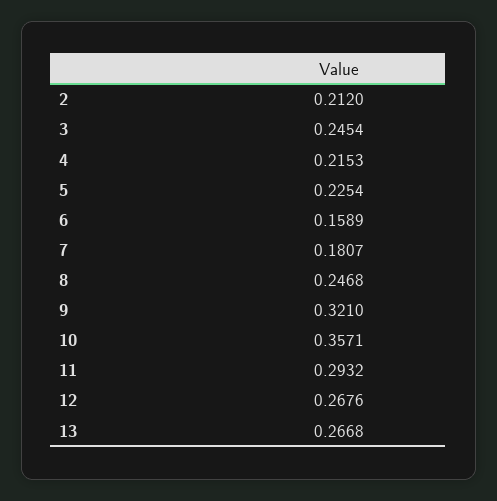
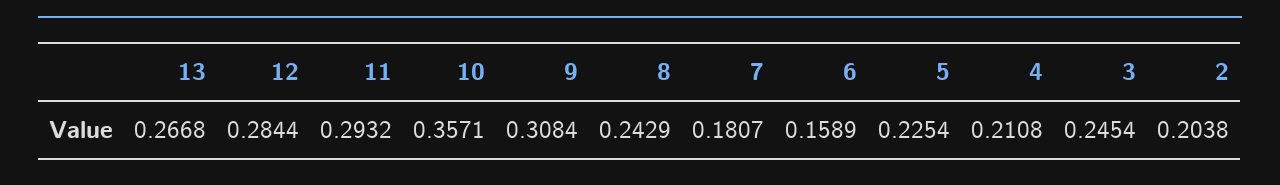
  {
-   "2": 0.212,
+   "2": 0.2038,
    "3": 0.2454,
-   "4": 0.2153,
+   "4": 0.2108,
    "5": 0.2254,
    "6": 0.1589,
    "7": 0.1807,
-   "8": 0.2468,
+   "8": 0.2429,
-   "9": 0.321,
+   "9": 0.3084,
    "10": 0.3571,
    "11": 0.2932,
-   "12": 0.2676,
+   "12": 0.2844,
    "13": 0.2668
  }

